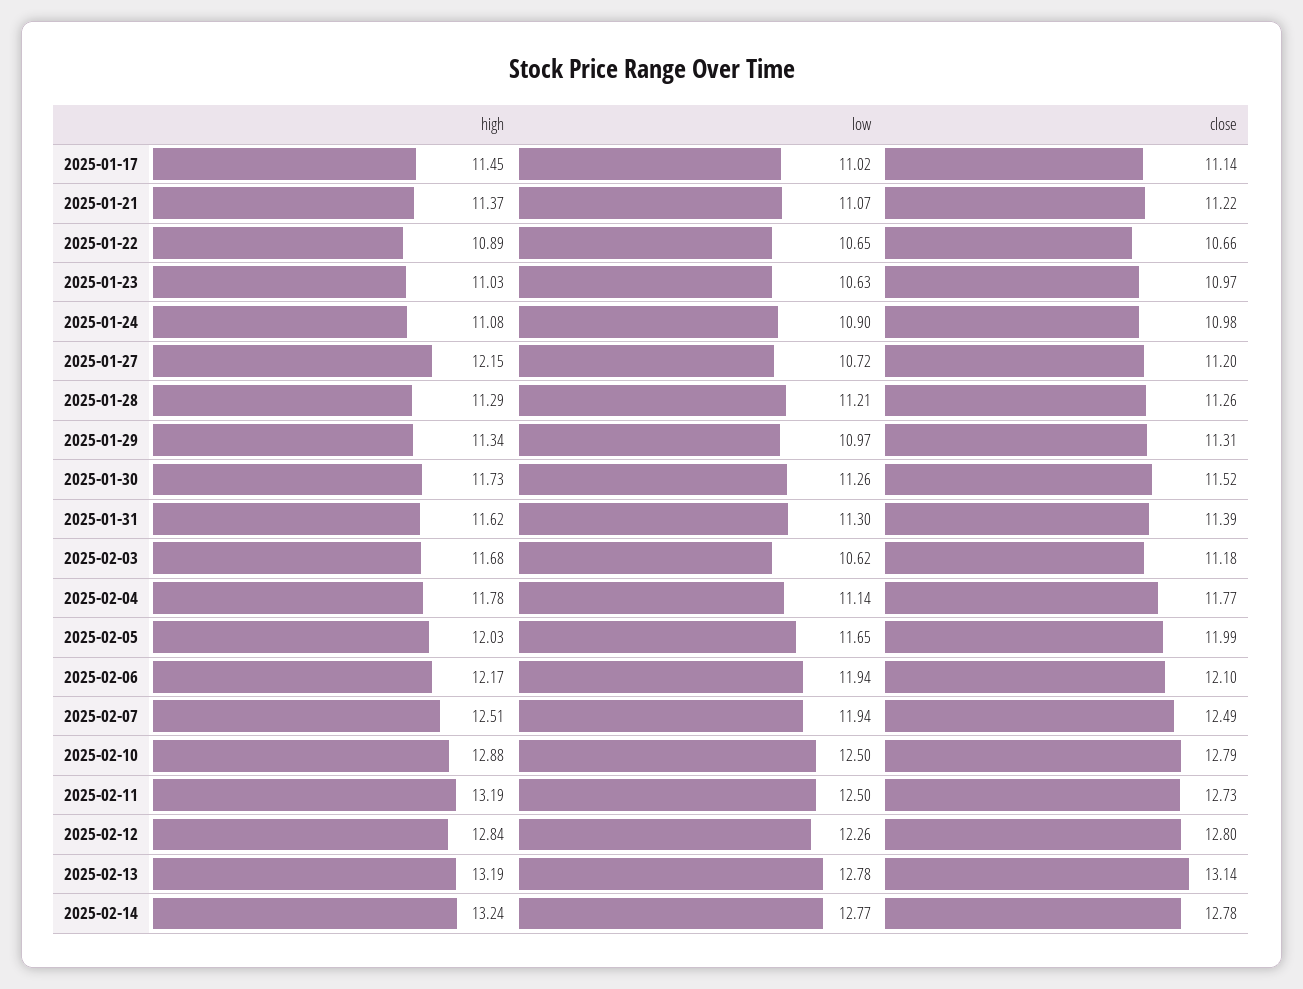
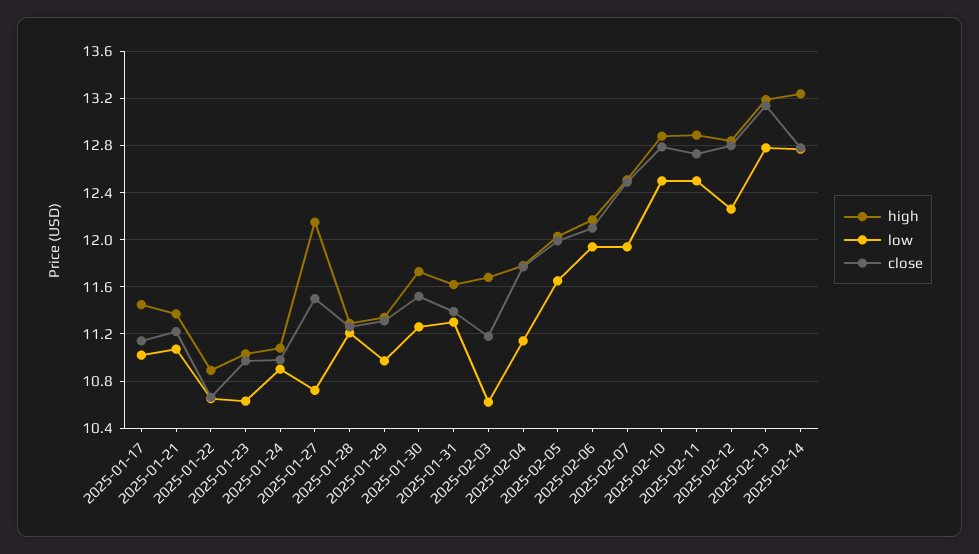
  {
    "high": {
      "2025-01-17": 11.45,
      "2025-01-21": 11.37,
      "2025-01-22": 10.89,
      "2025-01-23": 11.03,
      "2025-01-24": 11.08,
      "2025-01-27": 12.15,
      "2025-01-28": 11.29,
      "2025-01-29": 11.34,
      "2025-01-30": 11.73,
      "2025-01-31": 11.62,
      "2025-02-03": 11.68,
      "2025-02-04": 11.78,
      "2025-02-05": 12.03,
      "2025-02-06": 12.17,
      "2025-02-07": 12.51,
      "2025-02-10": 12.88,
-     "2025-02-11": 13.19,
+     "2025-02-11": 12.9,
      "2025-02-12": 12.84,
      "2025-02-13": 13.19,
      "2025-02-14": 13.24
    },
    "low": {
      "2025-01-17": 11.02,
      "2025-01-21": 11.07,
      "2025-01-22": 10.65,
      "2025-01-23": 10.63,
      "2025-01-24": 10.9,
      "2025-01-27": 10.72,
      "2025-01-28": 11.21,
      "2025-01-29": 10.97,
      "2025-01-30": 11.26,
      "2025-01-31": 11.3,
      "2025-02-03": 10.62,
      "2025-02-04": 11.14,
      "2025-02-05": 11.65,
      "2025-02-06": 11.94,
      "2025-02-07": 11.94,
      "2025-02-10": 12.5,
      "2025-02-11": 12.5,
      "2025-02-12": 12.26,
      "2025-02-13": 12.78,
      "2025-02-14": 12.77
    },
    "close": {
      "2025-01-17": 11.14,
      "2025-01-21": 11.22,
      "2025-01-22": 10.66,
      "2025-01-23": 10.97,
      "2025-01-24": 10.98,
-     "2025-01-27": 11.2,
+     "2025-01-27": 11.5,
      "2025-01-28": 11.26,
      "2025-01-29": 11.31,
      "2025-01-30": 11.52,
      "2025-01-31": 11.39,
      "2025-02-03": 11.18,
      "2025-02-04": 11.77,
      "2025-02-05": 11.99,
      "2025-02-06": 12.1,
      "2025-02-07": 12.49,
      "2025-02-10": 12.79,
      "2025-02-11": 12.73,
      "2025-02-12": 12.8,
      "2025-02-13": 13.14,
      "2025-02-14": 12.78
    }
  }

